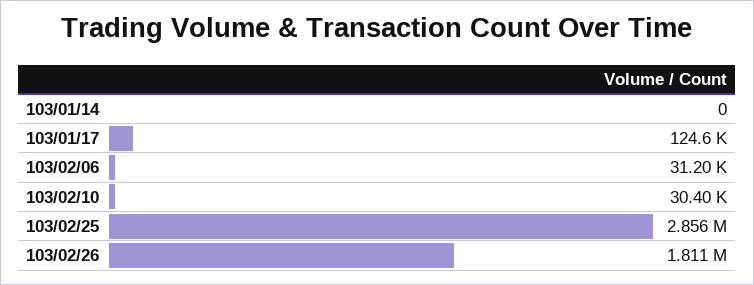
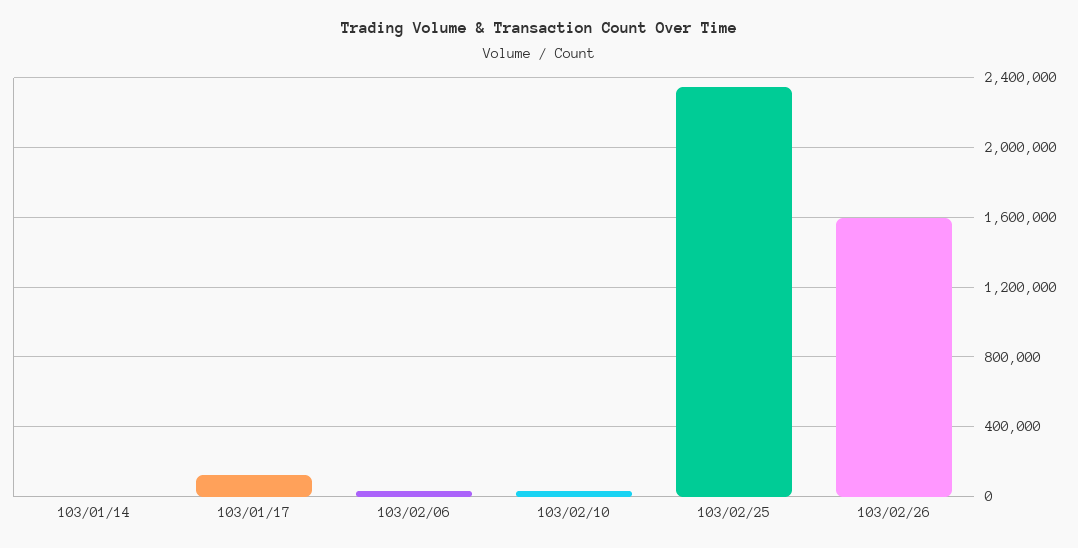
  {
    "103/01/14": 0,
    "103/01/17": 124600,
    "103/02/06": 31200,
    "103/02/10": 30400,
-   "103/02/25": 2856000,
+   "103/02/25": 2350000,
-   "103/02/26": 1811000
+   "103/02/26": 1600000
  }

